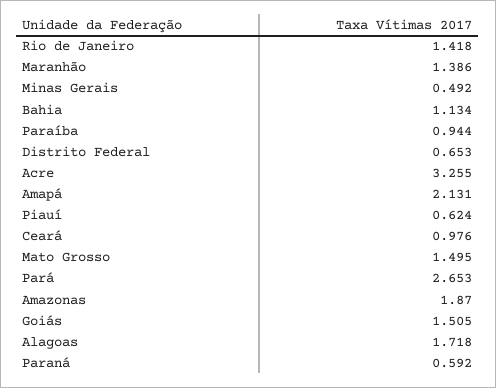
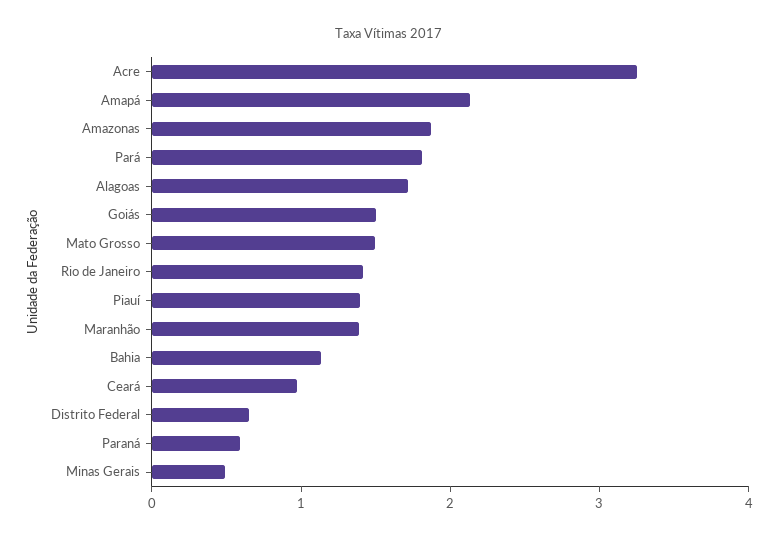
  {
    "Rio de Janeiro": 1.418,
    "Maranhão": 1.386,
    "Minas Gerais": 0.492,
    "Bahia": 1.134,
-   "Paraíba": 0.944,
    "Distrito Federal": 0.653,
    "Acre": 3.255,
    "Amapá": 2.131,
-   "Piauí": 0.624,
+   "Piauí": 1.4,
    "Ceará": 0.976,
    "Mato Grosso": 1.495,
-   "Pará": 2.653,
+   "Pará": 1.8,
    "Amazonas": 1.87,
    "Goiás": 1.505,
    "Alagoas": 1.718,
    "Paraná": 0.592
  }

